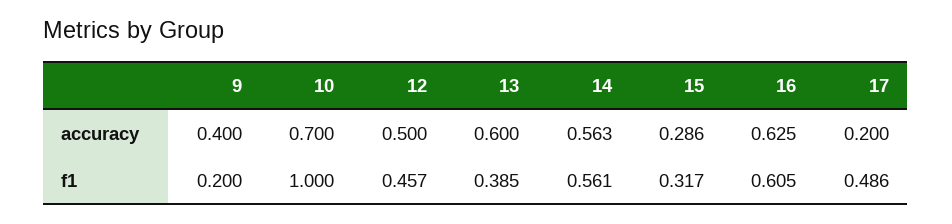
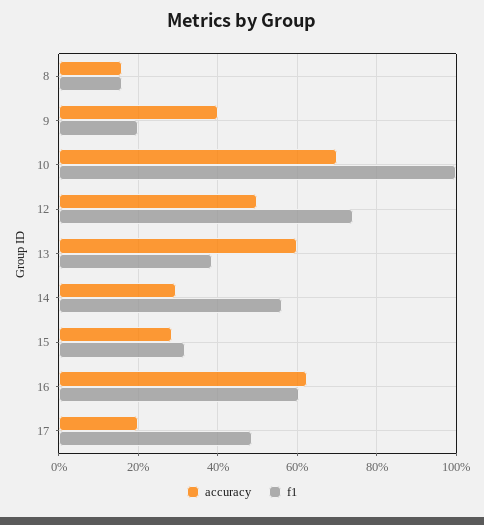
  {
    "accuracy": {
      "9": 0.4,
      "10": 0.7,
      "12": 0.5,
      "13": 0.6,
-     "14": 0.563,
+     "14": 0.3,
      "15": 0.286,
      "16": 0.625,
-     "17": 0.2
+     "17": 0.2,
+     "8": 0.16
    },
    "f1": {
      "9": 0.2,
      "10": 1,
-     "12": 0.457,
+     "12": 0.74,
      "13": 0.385,
      "14": 0.561,
      "15": 0.317,
      "16": 0.605,
-     "17": 0.486
+     "17": 0.486,
+     "8": 0.16
    }
  }

